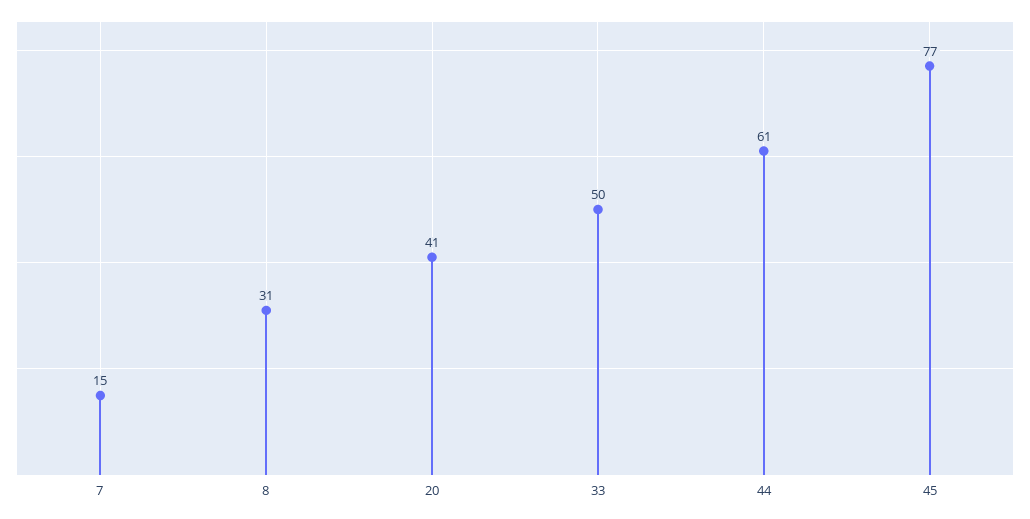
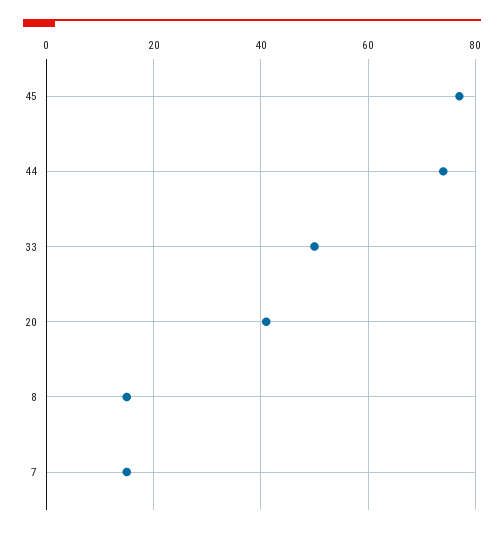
  {
    "7": 15,
-   "8": 31,
+   "8": 15,
    "20": 41,
    "33": 50,
-   "44": 61,
+   "44": 75,
    "45": 77
  }

